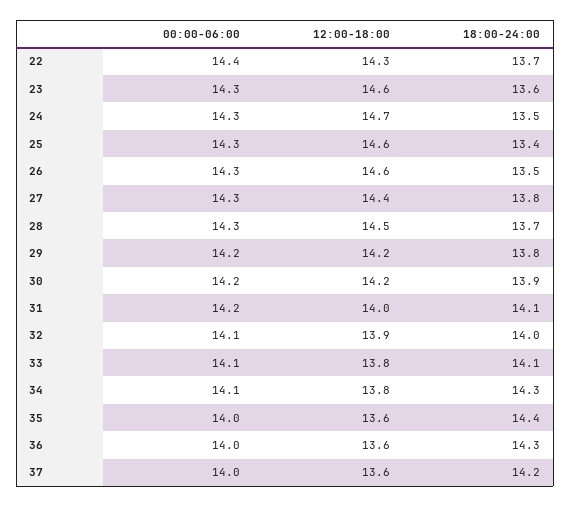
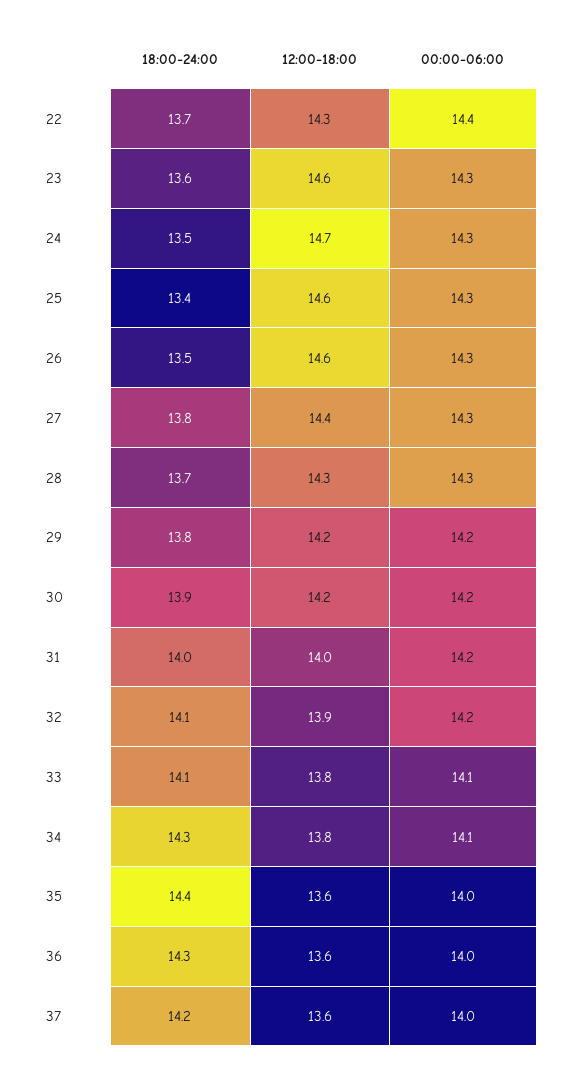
  {
    "00:00-06:00": {
      "22": 14.4,
      "23": 14.3,
      "24": 14.3,
      "25": 14.3,
      "26": 14.3,
      "27": 14.3,
      "28": 14.3,
      "29": 14.2,
      "30": 14.2,
      "31": 14.2,
-     "32": 14.1,
+     "32": 14.2,
      "33": 14.1,
      "34": 14.1,
      "35": 14,
      "36": 14,
      "37": 14
    },
    "12:00-18:00": {
      "22": 14.3,
      "23": 14.6,
      "24": 14.7,
      "25": 14.6,
      "26": 14.6,
      "27": 14.4,
-     "28": 14.5,
+     "28": 14.3,
      "29": 14.2,
      "30": 14.2,
      "31": 14,
      "32": 13.9,
      "33": 13.8,
      "34": 13.8,
      "35": 13.6,
      "36": 13.6,
      "37": 13.6
    },
    "18:00-24:00": {
      "22": 13.7,
      "23": 13.6,
      "24": 13.5,
      "25": 13.4,
      "26": 13.5,
      "27": 13.8,
      "28": 13.7,
      "29": 13.8,
      "30": 13.9,
-     "31": 14.1,
+     "31": 14,
-     "32": 14,
+     "32": 14.1,
      "33": 14.1,
      "34": 14.3,
      "35": 14.4,
      "36": 14.3,
      "37": 14.2
    }
  }

